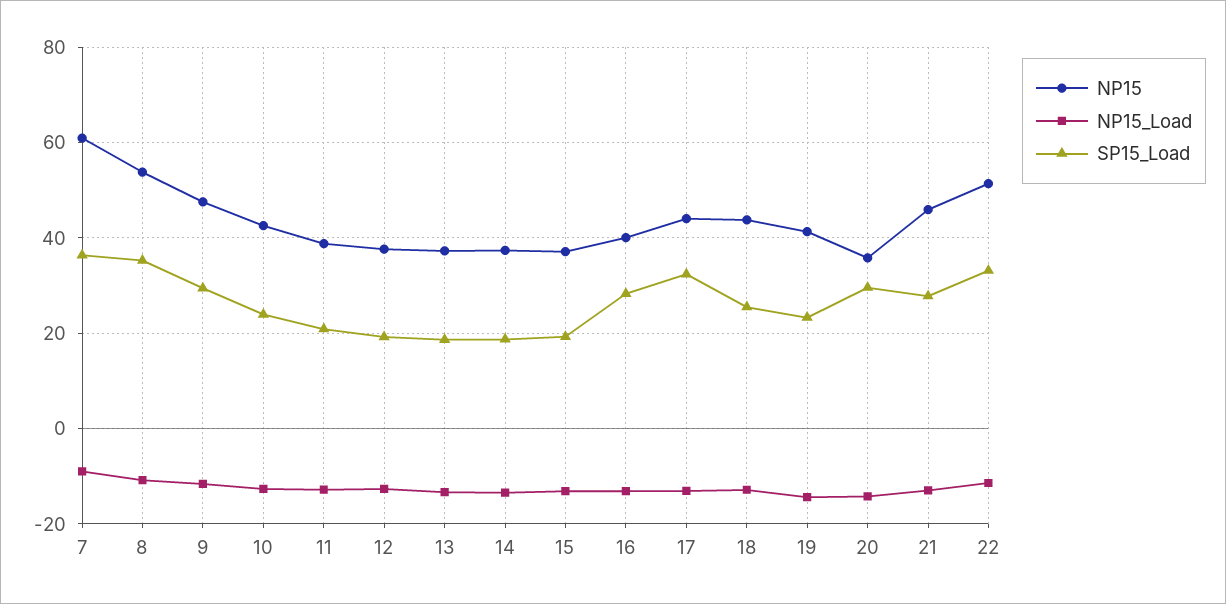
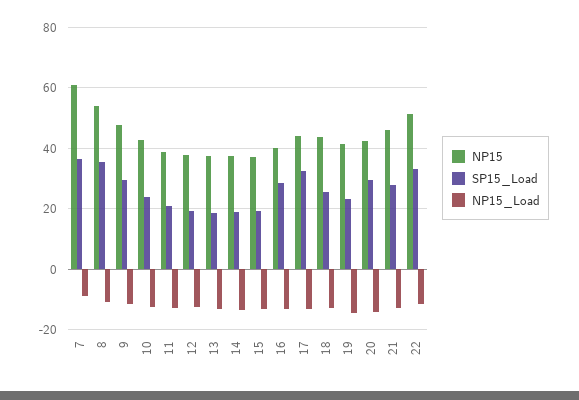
  {
    "NP15": {
      "7": 60,
      "8": 54,
      "9": 48,
      "10": 42,
      "11": 38,
      "12": 38,
      "13": 38,
      "14": 38,
      "15": 38,
      "16": 40,
      "17": 44,
      "18": 44,
      "19": 42,
-     "20": 36,
+     "20": 42,
      "21": 46,
      "22": 52
    },
    "NP15_Load": {
      "7": -8,
      "8": -10,
      "9": -12,
      "10": -12,
      "11": -12,
      "12": -12,
      "13": -14,
      "14": -14,
      "15": -14,
      "16": -14,
      "17": -14,
      "18": -12,
      "19": -14,
      "20": -14,
      "21": -12,
      "22": -12
    },
    "SP15_Load": {
      "7": 36,
      "8": 36,
      "9": 30,
      "10": 24,
      "11": 20,
      "12": 20,
      "13": 18,
      "14": 18,
      "15": 20,
      "16": 28,
      "17": 32,
      "18": 26,
      "19": 24,
      "20": 30,
      "21": 28,
      "22": 34
    }
  }

